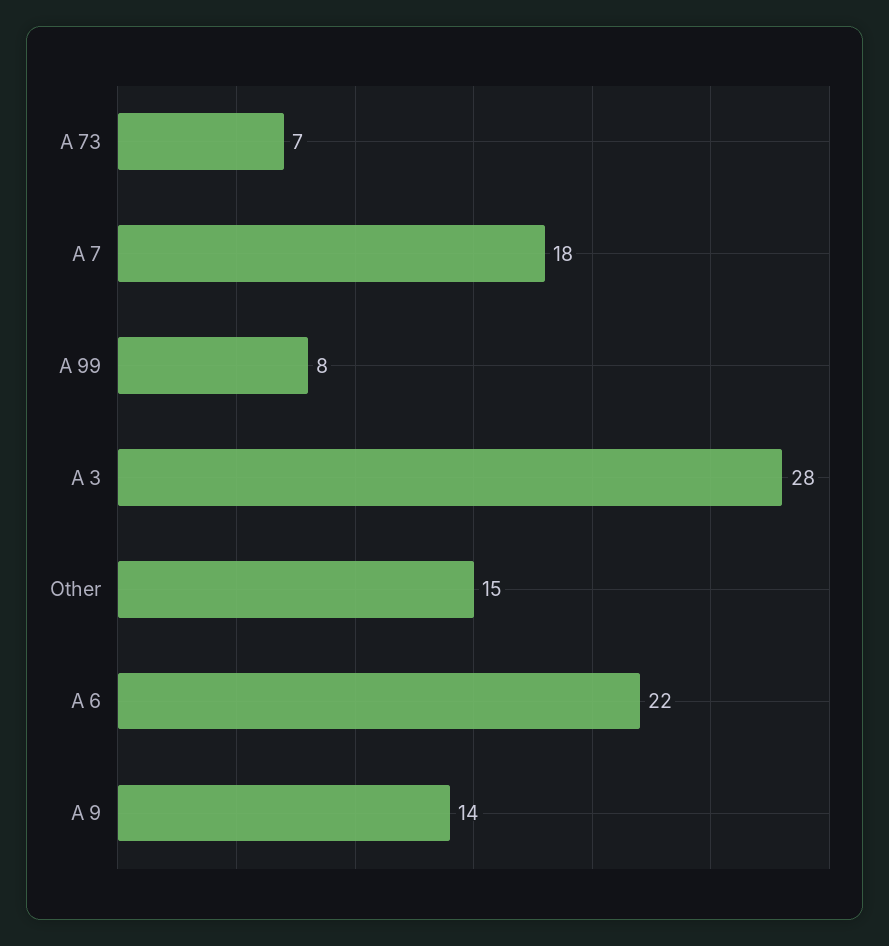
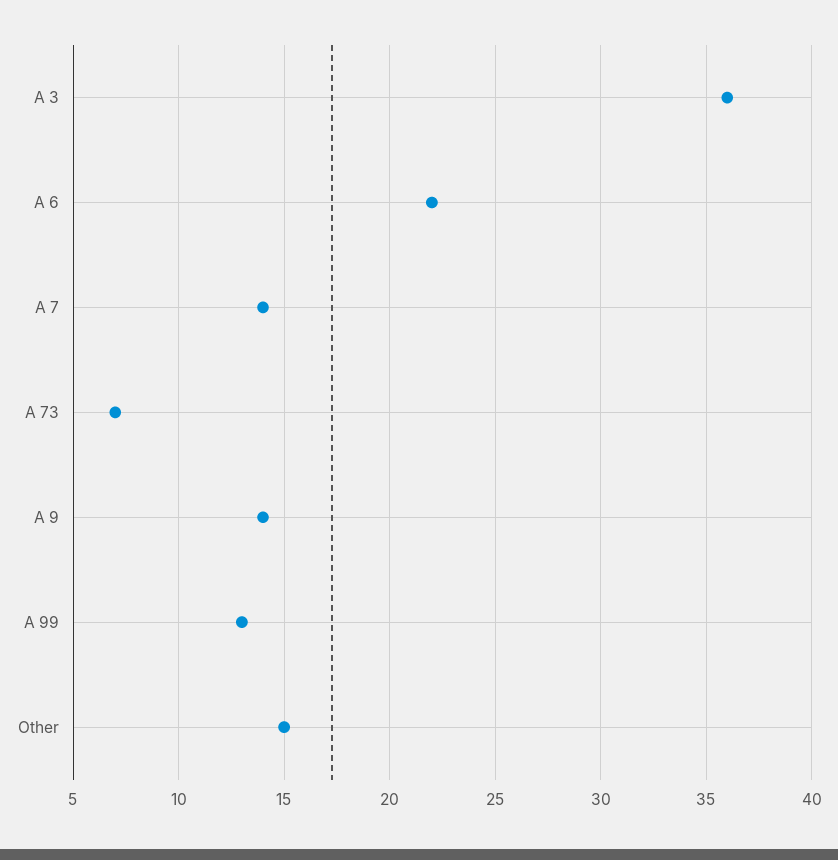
  {
    "A 73": 7,
-   "A 7": 18,
+   "A 7": 14,
-   "A 99": 8,
+   "A 99": 13,
-   "A 3": 28,
+   "A 3": 36,
    "Other": 15,
    "A 6": 22,
    "A 9": 14
  }

